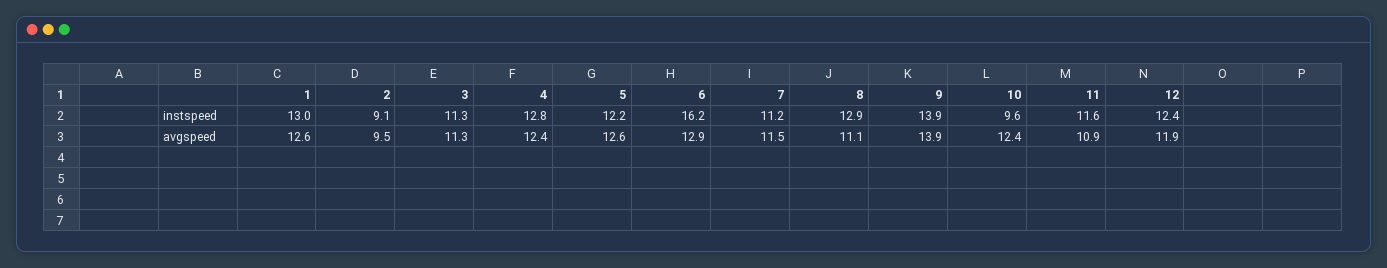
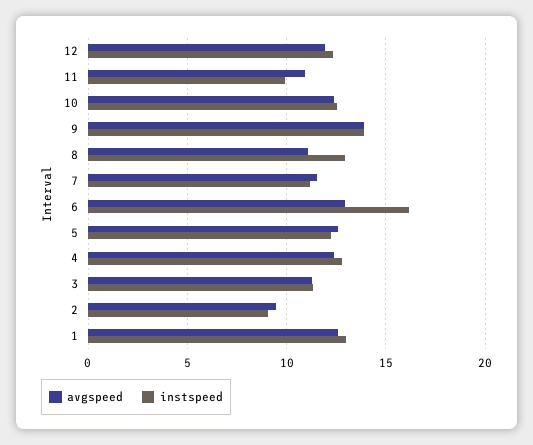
  {
    "instspeed": {
      "1": 13,
      "2": 9.1,
      "3": 11.3,
      "4": 12.8,
      "5": 12.2,
      "6": 16.2,
      "7": 11.2,
      "8": 12.9,
      "9": 13.9,
-     "10": 9.6,
+     "10": 12.5,
-     "11": 11.6,
+     "11": 10,
      "12": 12.4
    },
    "avgspeed": {
      "1": 12.6,
      "2": 9.5,
      "3": 11.3,
      "4": 12.4,
      "5": 12.6,
      "6": 12.9,
      "7": 11.5,
      "8": 11.1,
      "9": 13.9,
      "10": 12.4,
      "11": 10.9,
      "12": 11.9
    }
  }

